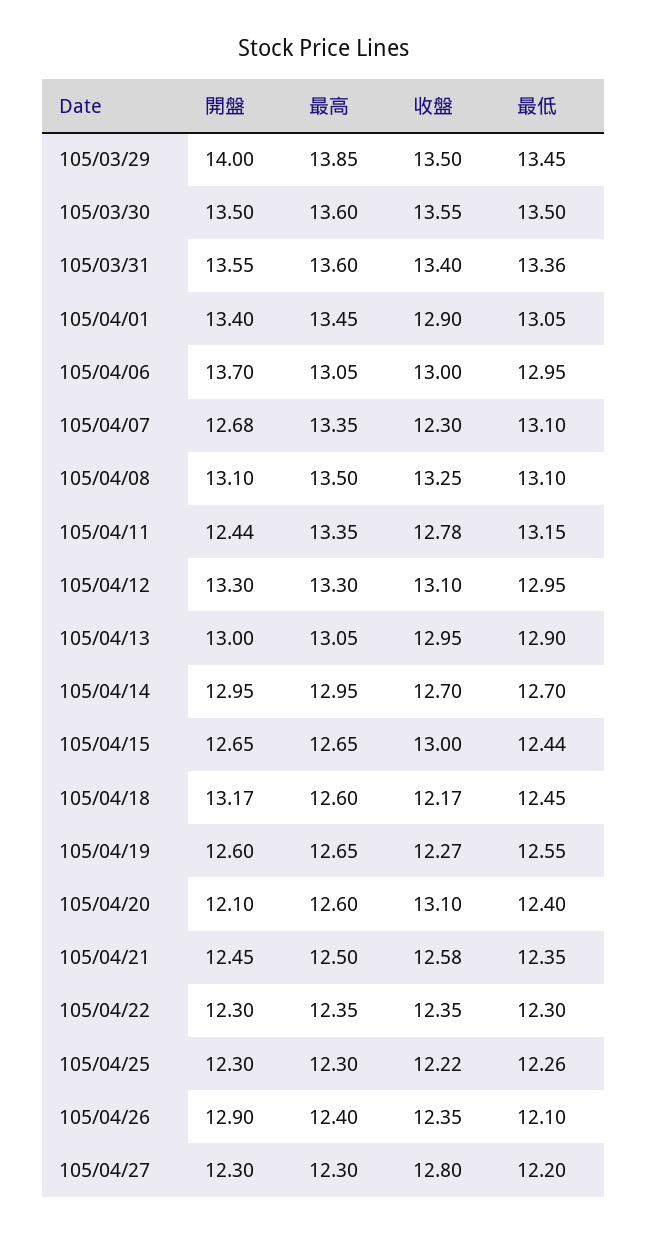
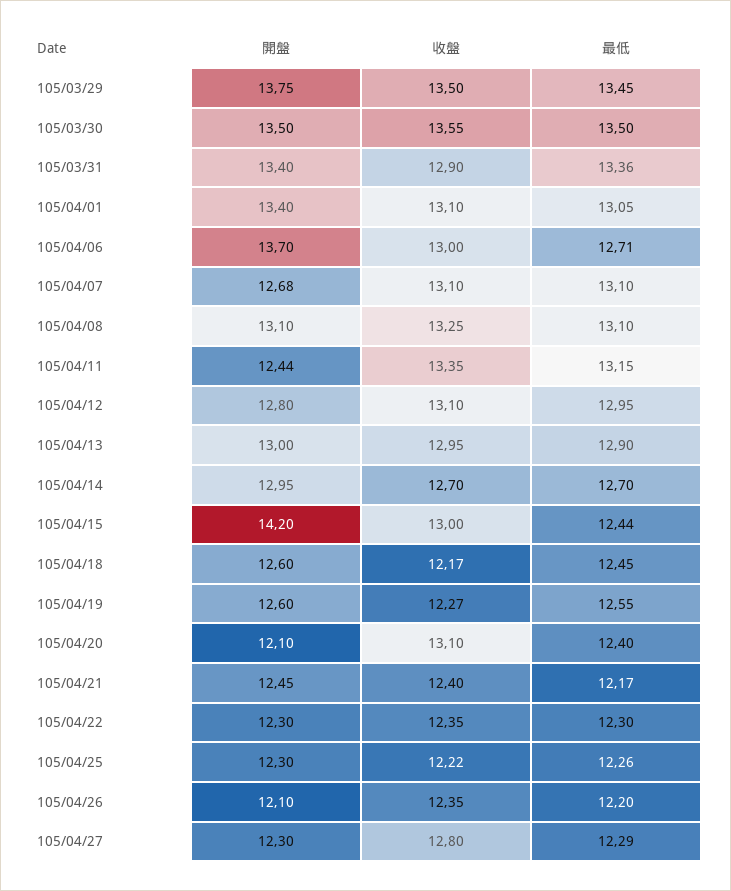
  {
    "開盤": {
-     "105/03/29": 14,
+     "105/03/29": 13.75,
      "105/03/30": 13.5,
-     "105/03/31": 13.55,
+     "105/03/31": 13.4,
      "105/04/01": 13.4,
      "105/04/06": 13.7,
      "105/04/07": 12.68,
      "105/04/08": 13.1,
      "105/04/11": 12.44,
-     "105/04/12": 13.3,
+     "105/04/12": 12.8,
      "105/04/13": 13,
      "105/04/14": 12.95,
-     "105/04/15": 12.65,
+     "105/04/15": 14.2,
-     "105/04/18": 13.17,
+     "105/04/18": 12.6,
      "105/04/19": 12.6,
      "105/04/20": 12.1,
      "105/04/21": 12.45,
      "105/04/22": 12.3,
      "105/04/25": 12.3,
-     "105/04/26": 12.9,
+     "105/04/26": 12.1,
      "105/04/27": 12.3
    },
-   "最高": {
-     "105/03/29": 13.85,
-     "105/03/30": 13.6,
-     "105/03/31": 13.6,
-     "105/04/01": 13.45,
-     "105/04/06": 13.05,
-     "105/04/07": 13.35,
-     "105/04/08": 13.5,
-     "105/04/11": 13.35,
-     "105/04/12": 13.3,
-     "105/04/13": 13.05,
-     "105/04/14": 12.95,
-     "105/04/15": 12.65,
-     "105/04/18": 12.6,
-     "105/04/19": 12.65,
-     "105/04/20": 12.6,
-     "105/04/21": 12.5,
-     "105/04/22": 12.35,
-     "105/04/25": 12.3,
-     "105/04/26": 12.4,
-     "105/04/27": 12.3
-   },
    "收盤": {
      "105/03/29": 13.5,
      "105/03/30": 13.55,
-     "105/03/31": 13.4,
+     "105/03/31": 12.9,
-     "105/04/01": 12.9,
+     "105/04/01": 13.1,
      "105/04/06": 13,
-     "105/04/07": 12.3,
+     "105/04/07": 13.1,
      "105/04/08": 13.25,
-     "105/04/11": 12.78,
+     "105/04/11": 13.35,
      "105/04/12": 13.1,
      "105/04/13": 12.95,
      "105/04/14": 12.7,
      "105/04/15": 13,
      "105/04/18": 12.17,
      "105/04/19": 12.27,
      "105/04/20": 13.1,
-     "105/04/21": 12.58,
+     "105/04/21": 12.4,
      "105/04/22": 12.35,
      "105/04/25": 12.22,
      "105/04/26": 12.35,
      "105/04/27": 12.8
    },
    "最低": {
      "105/03/29": 13.45,
      "105/03/30": 13.5,
      "105/03/31": 13.36,
      "105/04/01": 13.05,
-     "105/04/06": 12.95,
+     "105/04/06": 12.71,
      "105/04/07": 13.1,
      "105/04/08": 13.1,
      "105/04/11": 13.15,
      "105/04/12": 12.95,
      "105/04/13": 12.9,
      "105/04/14": 12.7,
      "105/04/15": 12.44,
      "105/04/18": 12.45,
      "105/04/19": 12.55,
      "105/04/20": 12.4,
-     "105/04/21": 12.35,
+     "105/04/21": 12.17,
      "105/04/22": 12.3,
      "105/04/25": 12.26,
-     "105/04/26": 12.1,
+     "105/04/26": 12.2,
-     "105/04/27": 12.2
+     "105/04/27": 12.29
    }
  }

